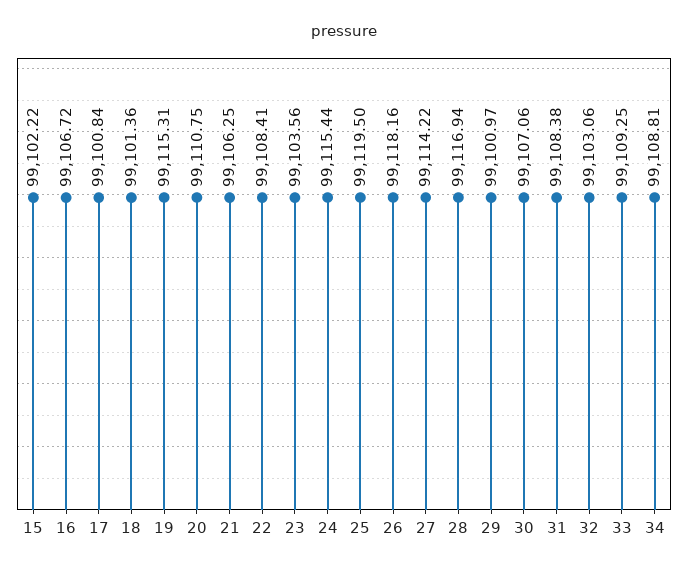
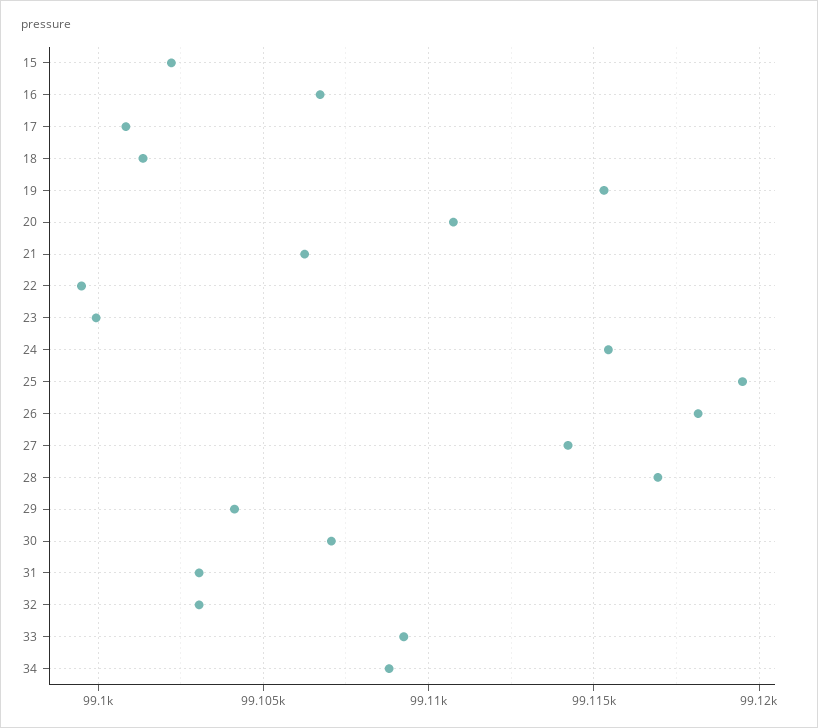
  {
    "15": 99102.22,
    "16": 99106.72,
    "17": 99100.84,
    "18": 99101.36,
    "19": 99115.31,
    "20": 99110.75,
    "21": 99106.25,
-   "22": 99108.41,
+   "22": 99099.5,
-   "23": 99103.56,
+   "23": 99100,
    "24": 99115.44,
    "25": 99119.5,
    "26": 99118.16,
    "27": 99114.22,
    "28": 99116.94,
-   "29": 99100.97,
+   "29": 99104,
    "30": 99107.06,
-   "31": 99108.38,
+   "31": 99103,
    "32": 99103.06,
    "33": 99109.25,
    "34": 99108.81
  }

